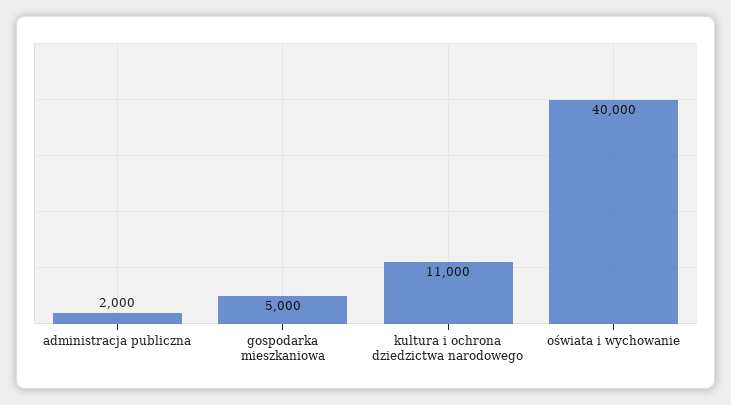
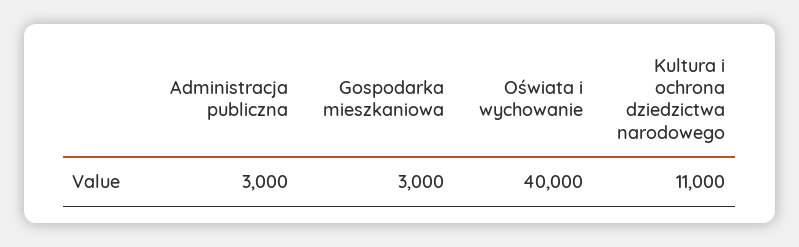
  {
-   "administracja publiczna": 2000,
+   "administracja publiczna": 3000,
-   "gospodarka mieszkaniowa": 5000,
+   "gospodarka mieszkaniowa": 3000,
    "kultura i ochrona dziedzictwa narodowego": 11000,
    "oświata i wychowanie": 40000
  }

